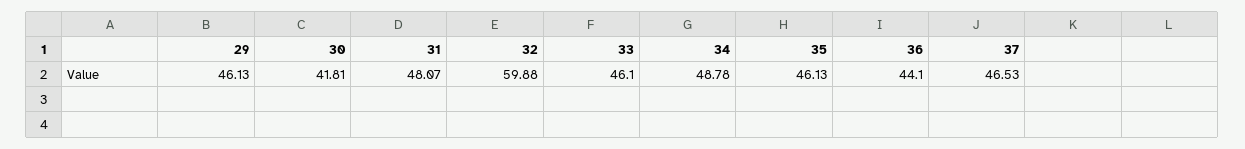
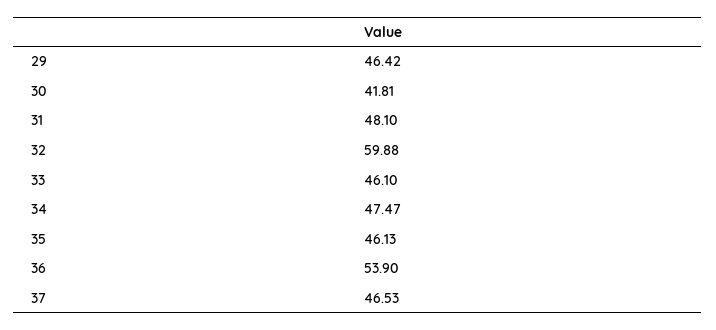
  {
-   "29": 46.13,
+   "29": 46.42,
    "30": 41.81,
-   "31": 48.07,
+   "31": 48.1,
    "32": 59.88,
    "33": 46.1,
-   "34": 48.78,
+   "34": 47.47,
    "35": 46.13,
-   "36": 44.1,
+   "36": 53.9,
    "37": 46.53
  }

